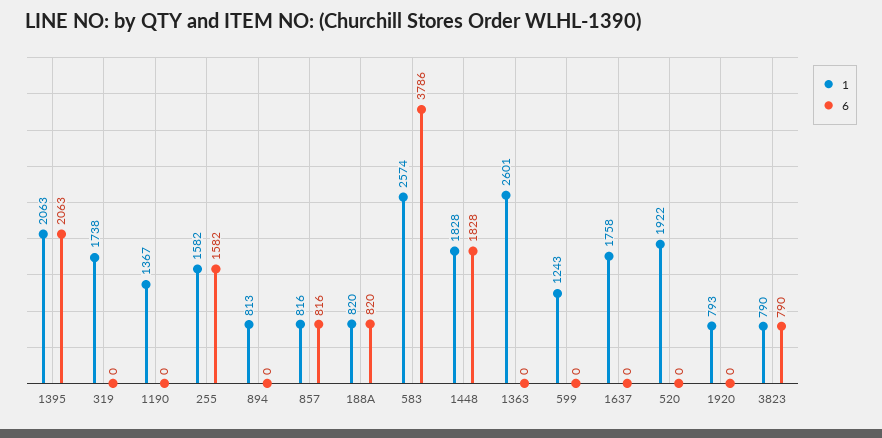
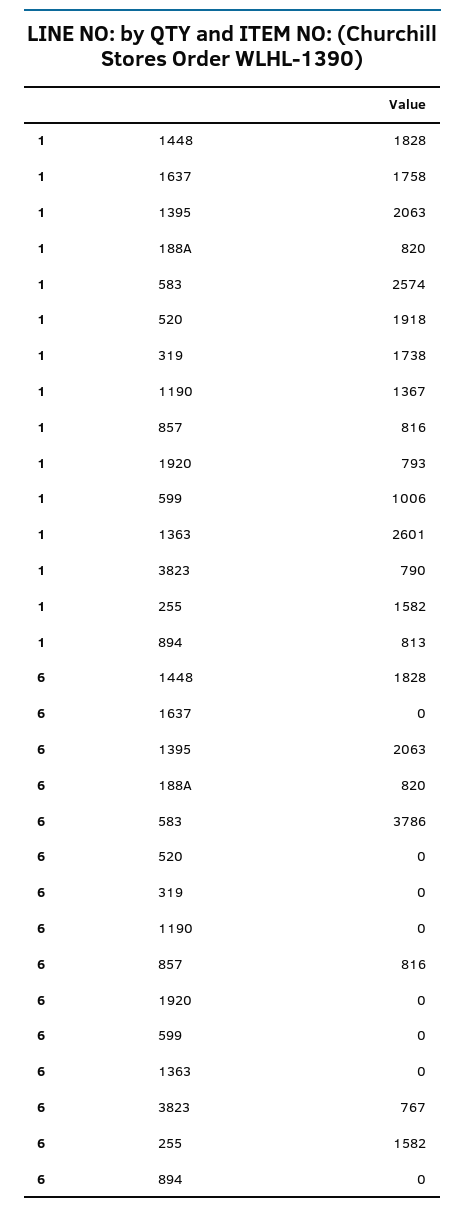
  {
    "1": {
      "1395": 2063,
      "319": 1738,
      "1190": 1367,
      "255": 1582,
      "894": 813,
      "857": 816,
      "188A": 820,
      "583": 2574,
      "1448": 1828,
      "1363": 2601,
-     "599": 1243,
+     "599": 1006,
      "1637": 1758,
-     "520": 1922,
+     "520": 1918,
      "1920": 793,
      "3823": 790
    },
    "6": {
      "1395": 2063,
      "319": 0,
      "1190": 0,
      "255": 1582,
      "894": 0,
      "857": 816,
      "188A": 820,
      "583": 3786,
      "1448": 1828,
      "1363": 0,
      "599": 0,
      "1637": 0,
      "520": 0,
      "1920": 0,
-     "3823": 790
+     "3823": 767
    }
  }

